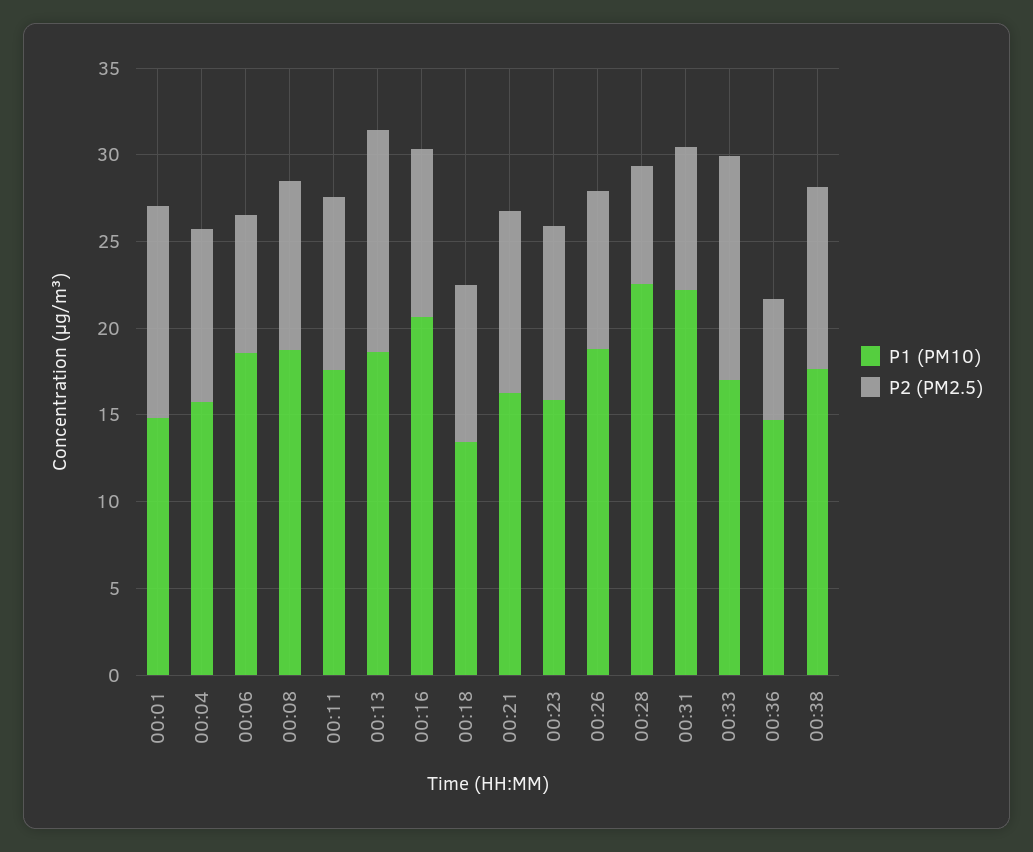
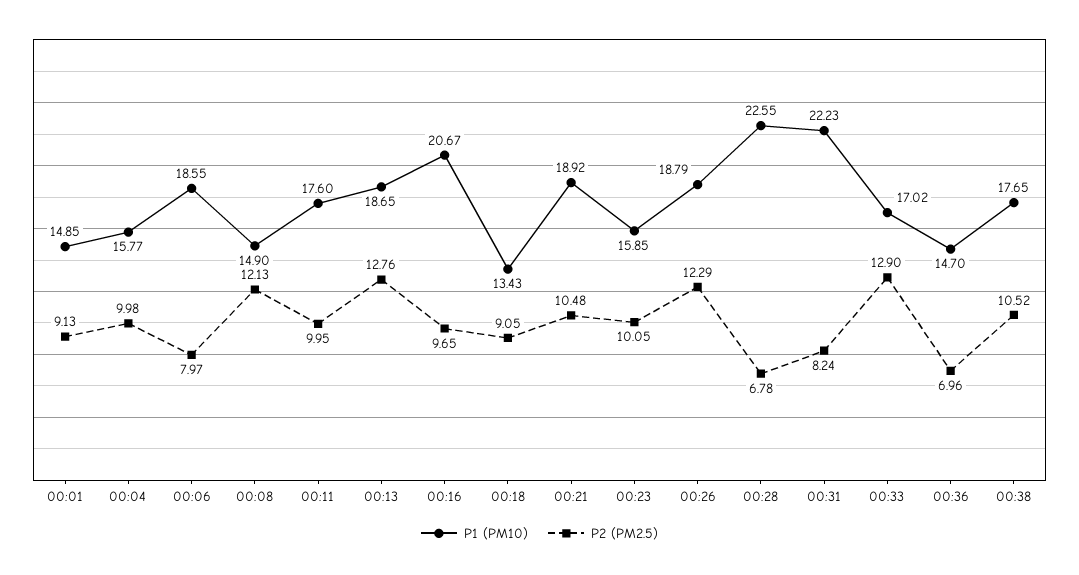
  {
    "P1 (PM10)": {
      "00:01": 14.85,
      "00:04": 15.77,
      "00:06": 18.55,
-     "00:08": 19,
+     "00:08": 14.9,
      "00:11": 17.6,
      "00:13": 18.65,
      "00:16": 20.67,
      "00:18": 13.43,
-     "00:21": 16,
+     "00:21": 18.92,
      "00:23": 15.85,
      "00:26": 18.79,
      "00:28": 22.55,
      "00:31": 22.23,
      "00:33": 17.02,
      "00:36": 14.7,
      "00:38": 17.65
    },
    "P2 (PM2.5)": {
-     "00:01": 12,
+     "00:01": 9.13,
      "00:04": 9.98,
      "00:06": 7.97,
-     "00:08": 10,
+     "00:08": 12.13,
      "00:11": 9.95,
      "00:13": 12.76,
      "00:16": 9.65,
      "00:18": 9.05,
      "00:21": 10.48,
      "00:23": 10.05,
-     "00:26": 9,
+     "00:26": 12.29,
      "00:28": 6.78,
      "00:31": 8.24,
      "00:33": 12.9,
      "00:36": 6.96,
      "00:38": 10.52
    }
  }

